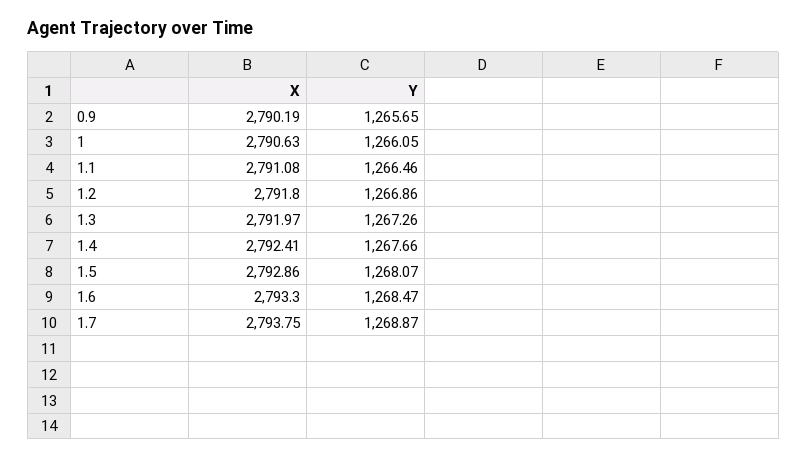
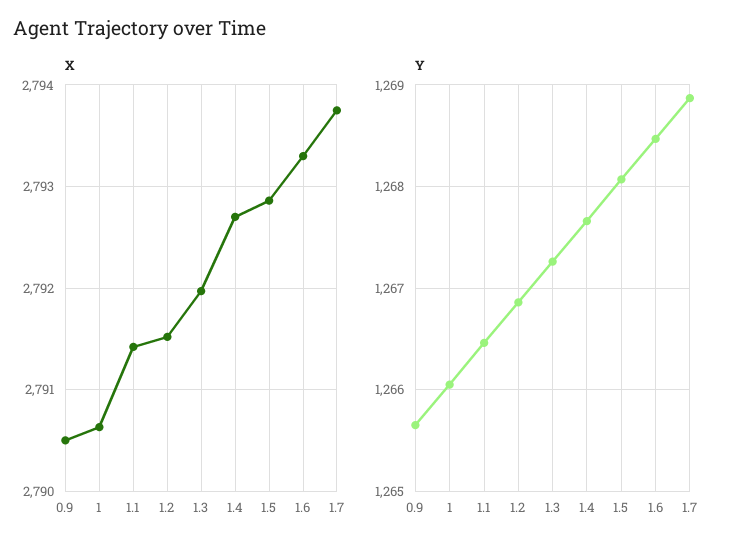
  {
    "X": {
-     "0.9": 2790.19,
+     "0.9": 2790.5,
      "1": 2790.63,
-     "1.1": 2791.08,
+     "1.1": 2791.4,
-     "1.2": 2791.8,
+     "1.2": 2791.5,
      "1.3": 2791.97,
-     "1.4": 2792.41,
+     "1.4": 2792.7,
      "1.5": 2792.86,
      "1.6": 2793.3,
      "1.7": 2793.75
    },
    "Y": {
      "0.9": 1265.65,
      "1": 1266.05,
      "1.1": 1266.46,
      "1.2": 1266.86,
      "1.3": 1267.26,
      "1.4": 1267.66,
      "1.5": 1268.07,
      "1.6": 1268.47,
      "1.7": 1268.87
    }
  }

